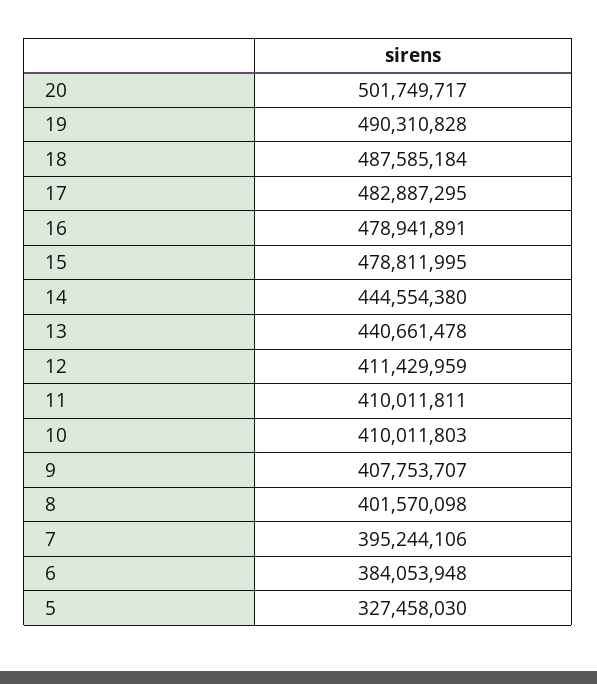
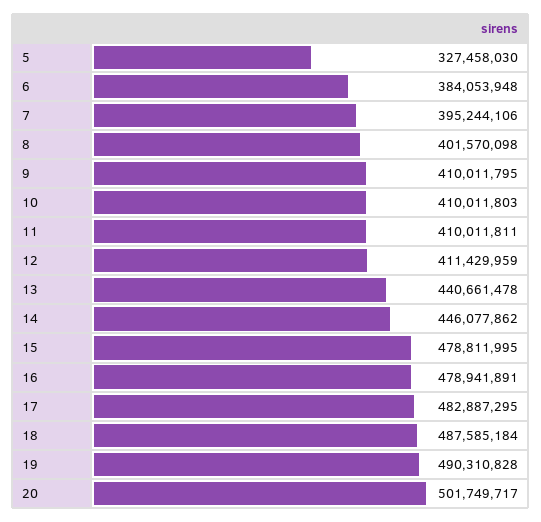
  {
    "20": 501749717,
    "19": 490310828,
    "18": 487585184,
    "17": 482887295,
    "16": 478941891,
    "15": 478811995,
-   "14": 444554380,
+   "14": 446077862,
    "13": 440661478,
    "12": 411429959,
    "11": 410011811,
    "10": 410011803,
-   "9": 407753707,
+   "9": 410011795,
    "8": 401570098,
    "7": 395244106,
    "6": 384053948,
    "5": 327458030
  }

